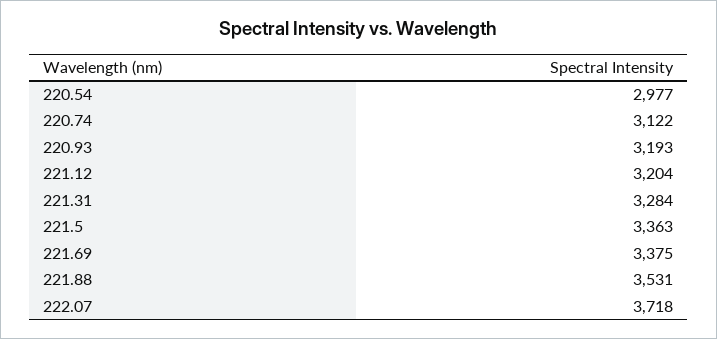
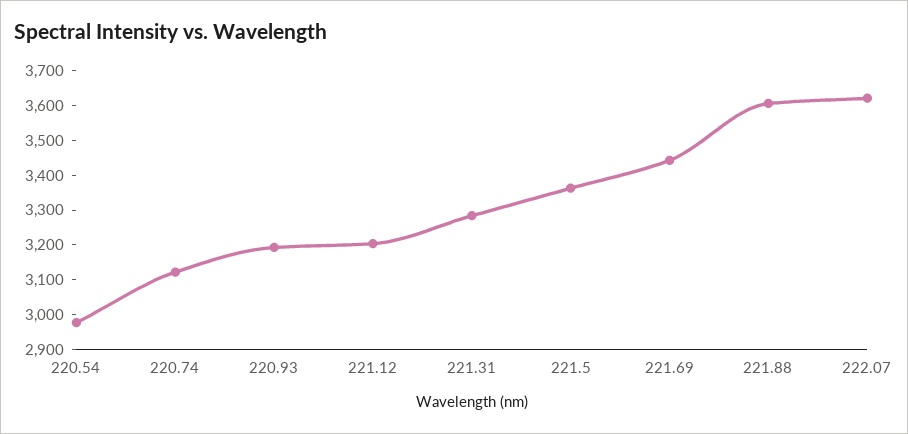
  {
    "220.54": 2977,
    "220.74": 3122,
    "220.93": 3193,
    "221.12": 3204,
    "221.31": 3284,
    "221.5": 3363,
-   "221.69": 3375,
+   "221.69": 3450,
-   "221.88": 3531,
+   "221.88": 3600,
-   "222.07": 3718
+   "222.07": 3625
  }

